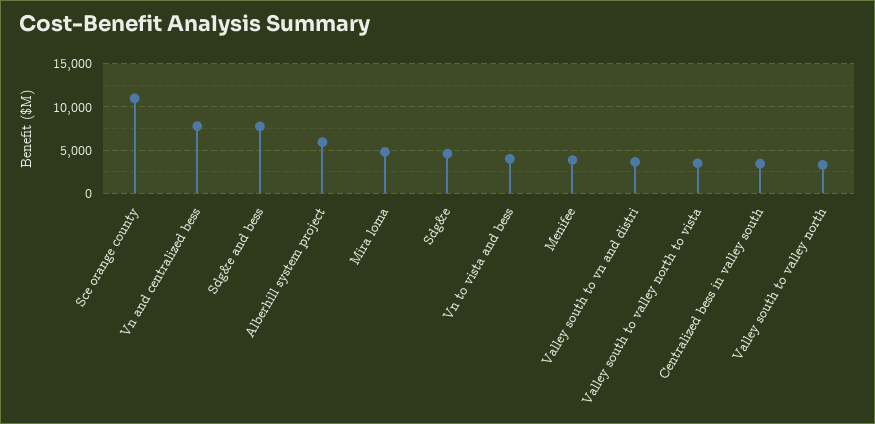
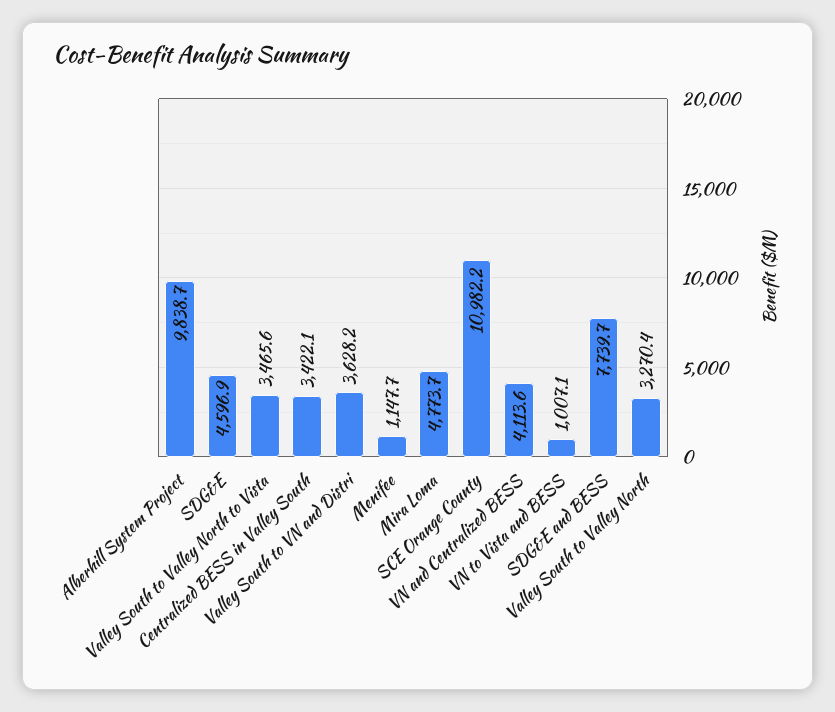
  {
    "Sce orange county": 10982.2,
-   "Vn and centralized bess": 8000,
+   "Vn and centralized bess": 4113.6,
    "Sdg&e and bess": 7739.7,
-   "Alberhill system project": 6000,
+   "Alberhill system project": 9838.7,
    "Mira loma": 4773.7,
    "Sdg&e": 4596.9,
-   "Vn to vista and bess": 4000,
+   "Vn to vista and bess": 1007.1,
-   "Menifee": 4000,
+   "Menifee": 1147.7,
    "Valley south to vn and distri": 3628.2,
    "Valley south to valley north to vista": 3465.6,
    "Centralized bess in valley south": 3422.1,
    "Valley south to valley north": 3270.4
  }

